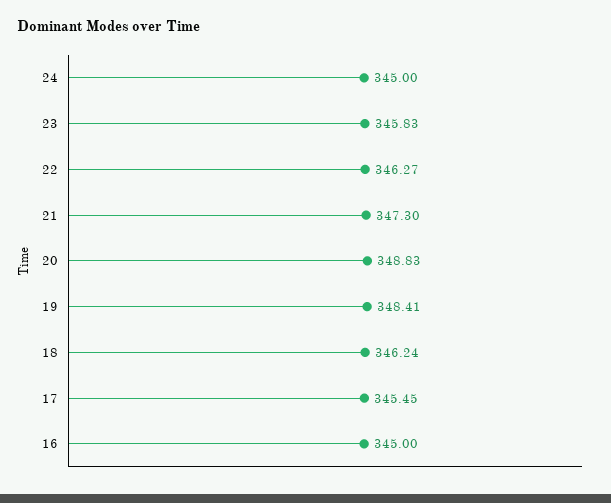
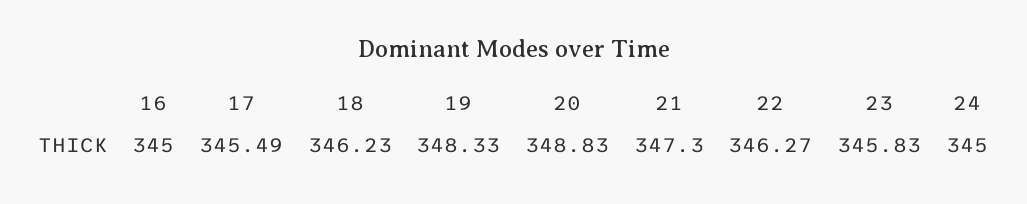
  {
    "24": 345,
    "23": 345.83,
    "22": 346.27,
    "21": 347.3,
    "20": 348.83,
-   "19": 348.41,
+   "19": 348.33,
-   "18": 346.24,
+   "18": 346.23,
-   "17": 345.45,
+   "17": 345.49,
    "16": 345
  }

